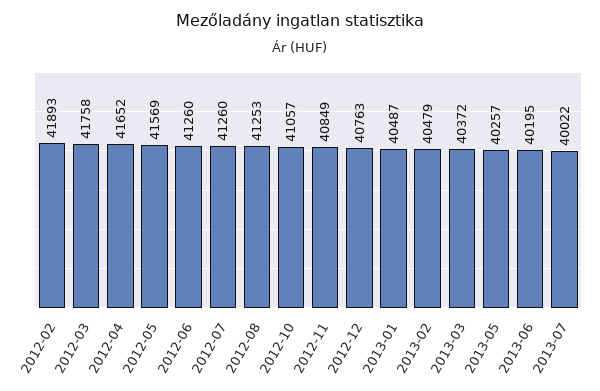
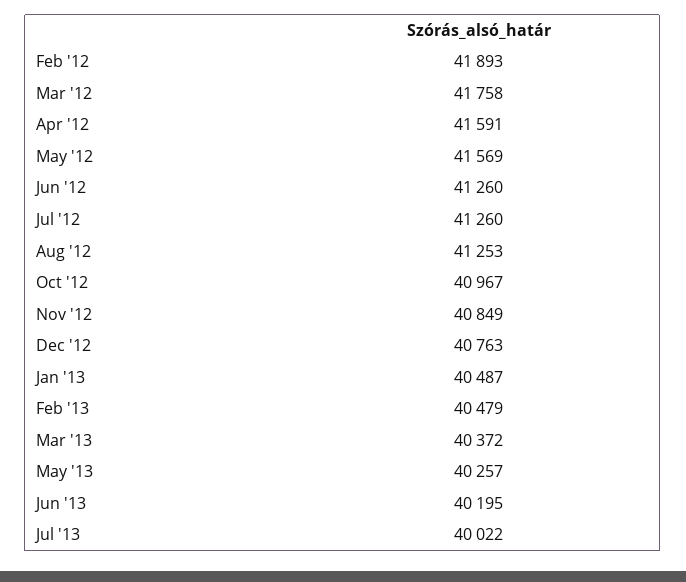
  {
    "2012-02": 41893,
    "2012-03": 41758,
-   "2012-04": 41652,
+   "2012-04": 41591,
    "2012-05": 41569,
    "2012-06": 41260,
    "2012-07": 41260,
    "2012-08": 41253,
-   "2012-10": 41057,
+   "2012-10": 40967,
    "2012-11": 40849,
    "2012-12": 40763,
    "2013-01": 40487,
    "2013-02": 40479,
    "2013-03": 40372,
    "2013-05": 40257,
    "2013-06": 40195,
    "2013-07": 40022
  }

